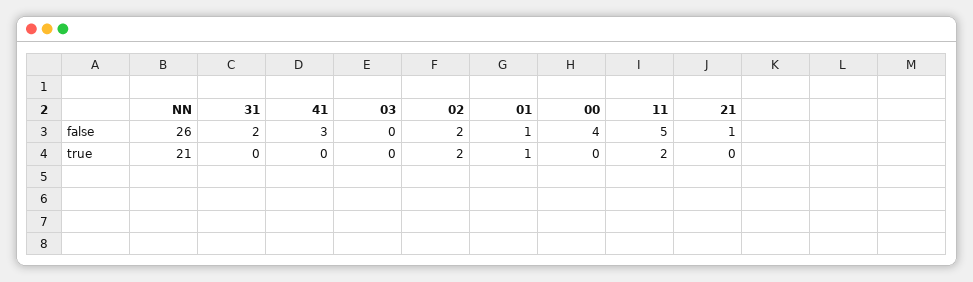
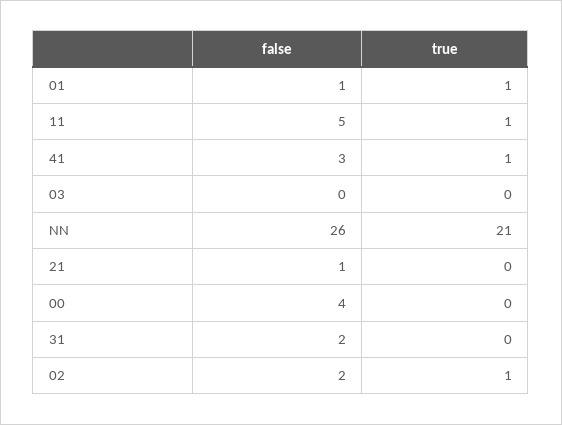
  {
    "NN": {
      "false": 26,
      "true": 21
    },
    "31": {
      "false": 2,
      "true": 0
    },
    "41": {
      "false": 3,
-     "true": 0
+     "true": 1
    },
    "03": {
      "false": 0,
      "true": 0
    },
    "02": {
      "false": 2,
-     "true": 2
+     "true": 1
    },
    "01": {
      "false": 1,
      "true": 1
    },
    "00": {
      "false": 4,
      "true": 0
    },
    "11": {
      "false": 5,
-     "true": 2
+     "true": 1
    },
    "21": {
      "false": 1,
      "true": 0
    }
  }

